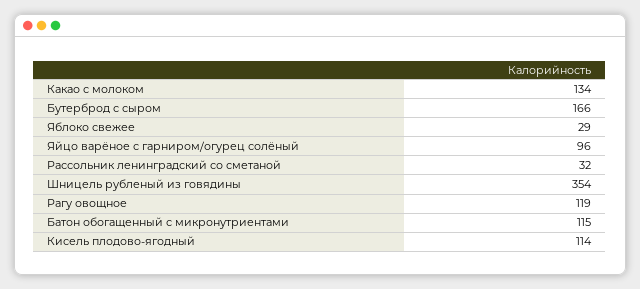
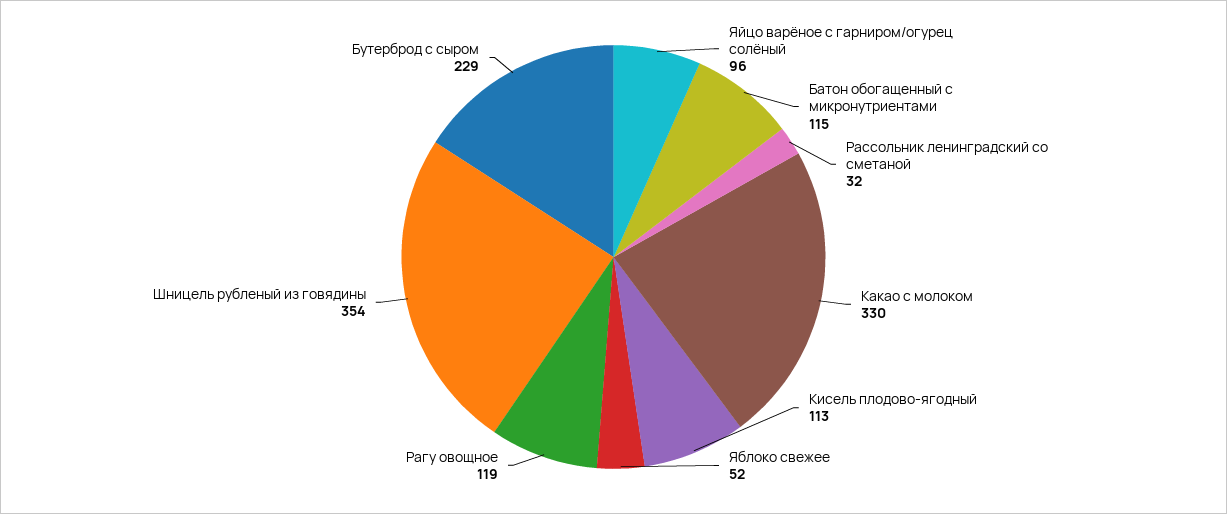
  {
-   "Какао с молоком": 134,
+   "Какао с молоком": 330,
-   "Бутерброд с сыром": 166,
+   "Бутерброд с сыром": 229,
-   "Яблоко свежее": 29,
+   "Яблоко свежее": 52,
    "Яйцо варёное с гарниром/огурец солёный": 96,
    "Рассольник ленинградский со сметаной": 32,
    "Шницель рубленый из говядины": 354,
    "Рагу овощное": 119,
    "Батон обогащенный с микронутриентами": 115,
-   "Кисель плодово-ягодный": 114
+   "Кисель плодово-ягодный": 113
  }

